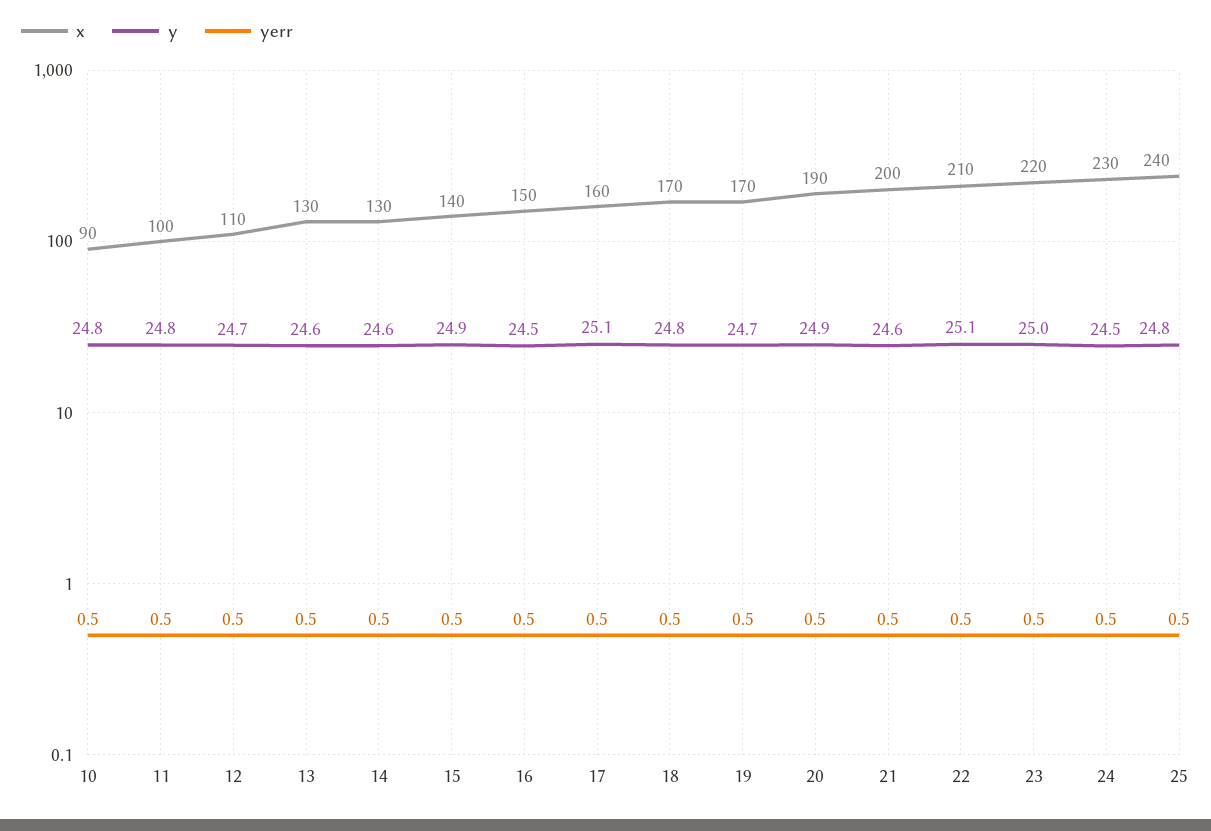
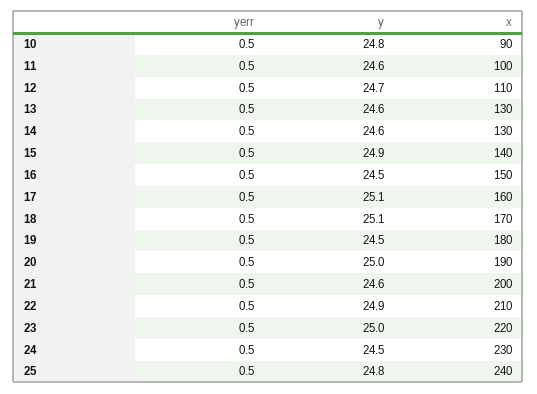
  {
    "x": {
      "10": 90,
      "11": 100,
      "12": 110,
      "13": 130,
      "14": 130,
      "15": 140,
      "16": 150,
      "17": 160,
      "18": 170,
-     "19": 170,
+     "19": 180,
      "20": 190,
      "21": 200,
      "22": 210,
      "23": 220,
      "24": 230,
      "25": 240
    },
    "y": {
      "10": 24.8,
-     "11": 24.8,
+     "11": 24.6,
      "12": 24.7,
      "13": 24.6,
      "14": 24.6,
      "15": 24.9,
      "16": 24.5,
      "17": 25.1,
-     "18": 24.8,
+     "18": 25.1,
-     "19": 24.7,
+     "19": 24.5,
-     "20": 24.9,
+     "20": 25,
      "21": 24.6,
-     "22": 25.1,
+     "22": 24.9,
      "23": 25,
      "24": 24.5,
      "25": 24.8
    },
    "yerr": {
      "10": 0.5,
      "11": 0.5,
      "12": 0.5,
      "13": 0.5,
      "14": 0.5,
      "15": 0.5,
      "16": 0.5,
      "17": 0.5,
      "18": 0.5,
      "19": 0.5,
      "20": 0.5,
      "21": 0.5,
      "22": 0.5,
      "23": 0.5,
      "24": 0.5,
      "25": 0.5
    }
  }

